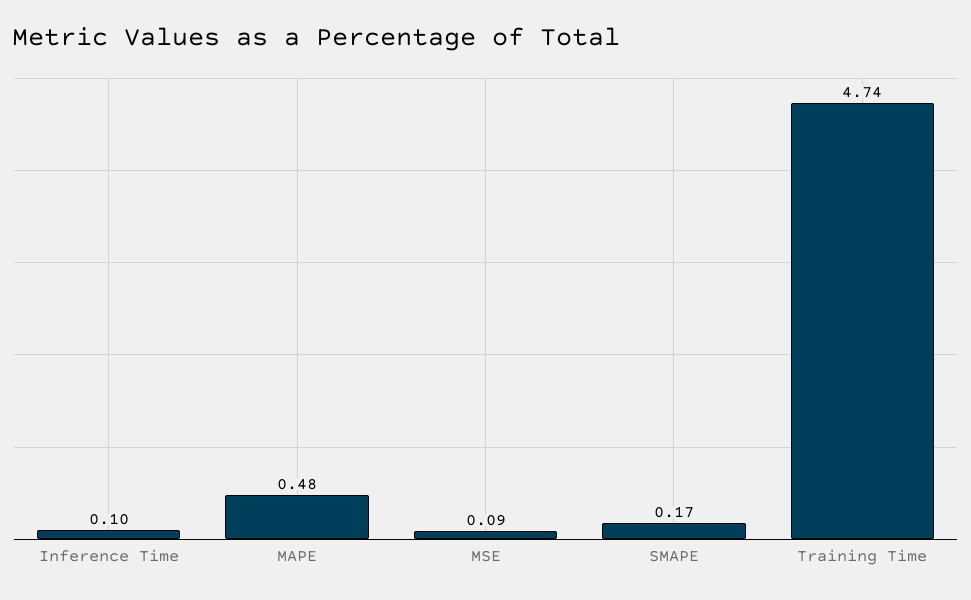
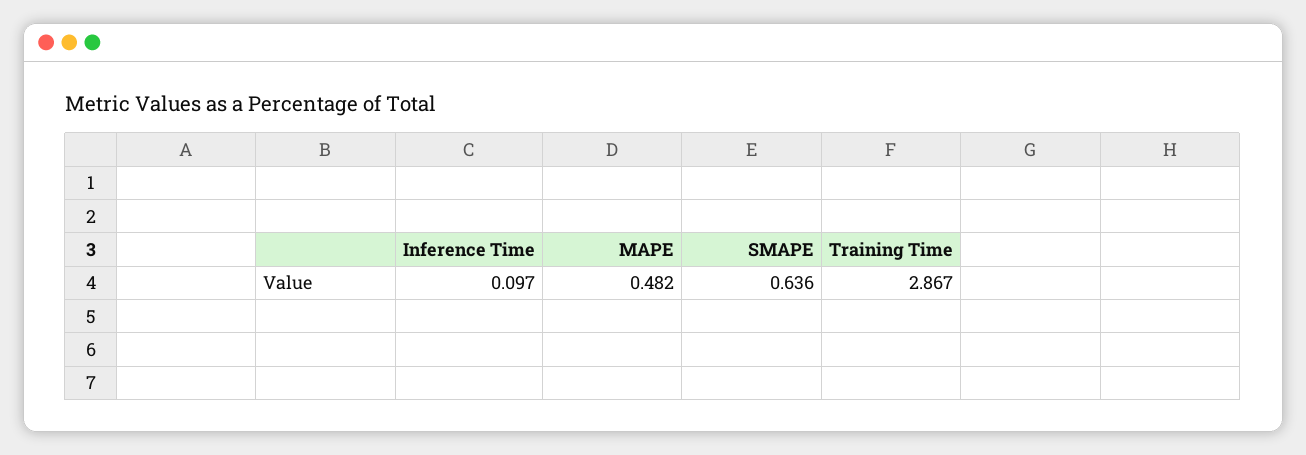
  {
    "Inference Time": 0.097,
    "MAPE": 0.482,
-   "MSE": 0.09,
-   "SMAPE": 0.17,
+   "SMAPE": 0.636,
-   "Training Time": 4.74
+   "Training Time": 2.867
  }

